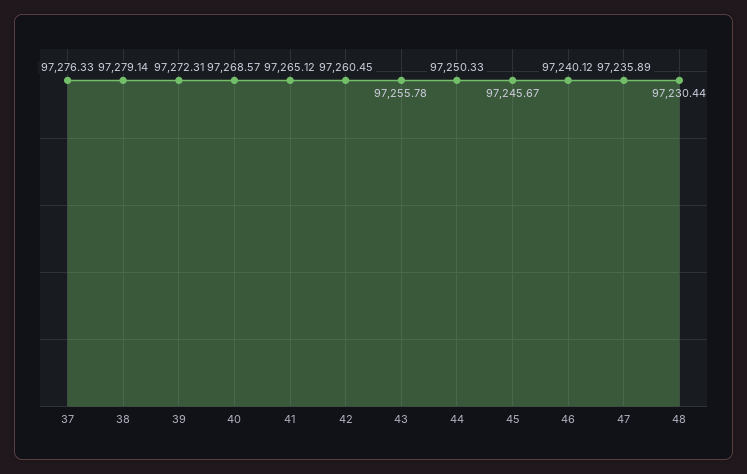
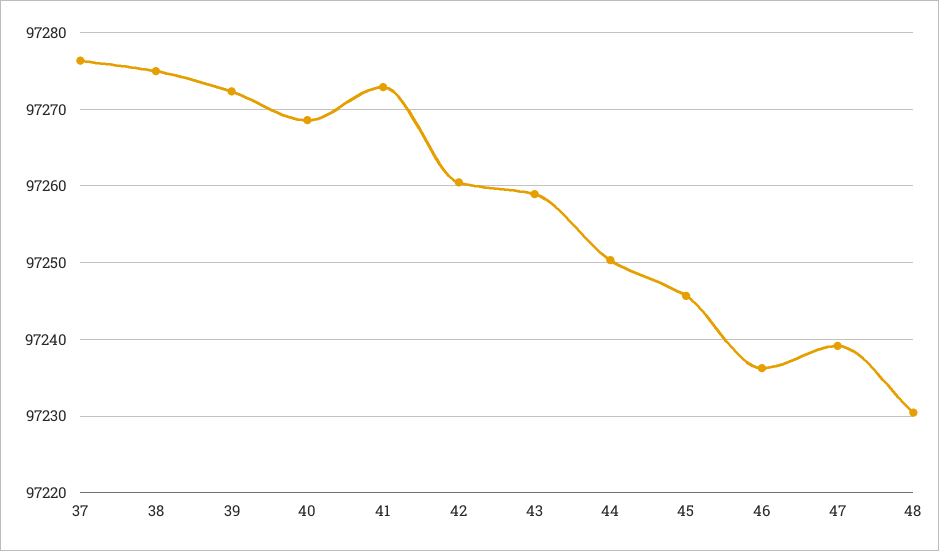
  {
    "37": 97276.33,
-   "38": 97279.14,
+   "38": 97275,
    "39": 97272.31,
    "40": 97268.57,
-   "41": 97265.12,
+   "41": 97273,
    "42": 97260.45,
-   "43": 97255.78,
+   "43": 97259,
    "44": 97250.33,
    "45": 97245.67,
-   "46": 97240.12,
+   "46": 97236,
-   "47": 97235.89,
+   "47": 97239,
    "48": 97230.44
  }

